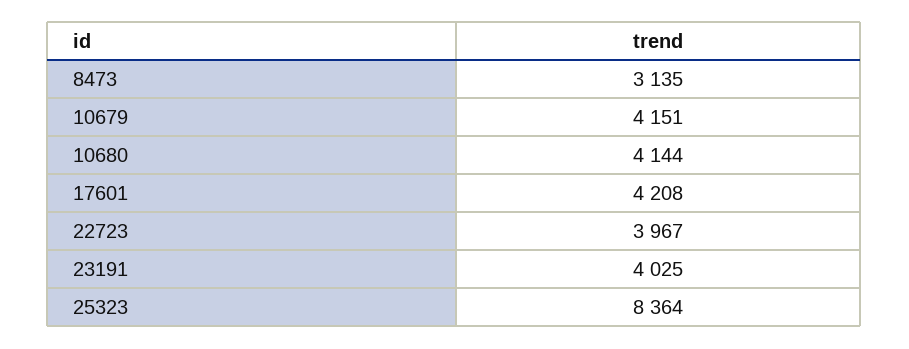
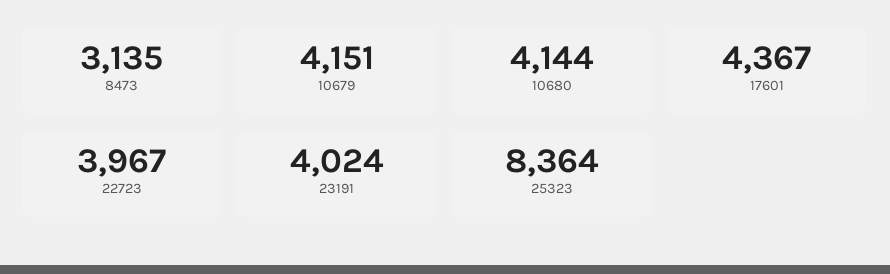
  {
    "8473": 3135,
    "10679": 4151,
    "10680": 4144,
-   "17601": 4208,
+   "17601": 4367,
    "22723": 3967,
-   "23191": 4025,
+   "23191": 4024,
    "25323": 8364
  }

